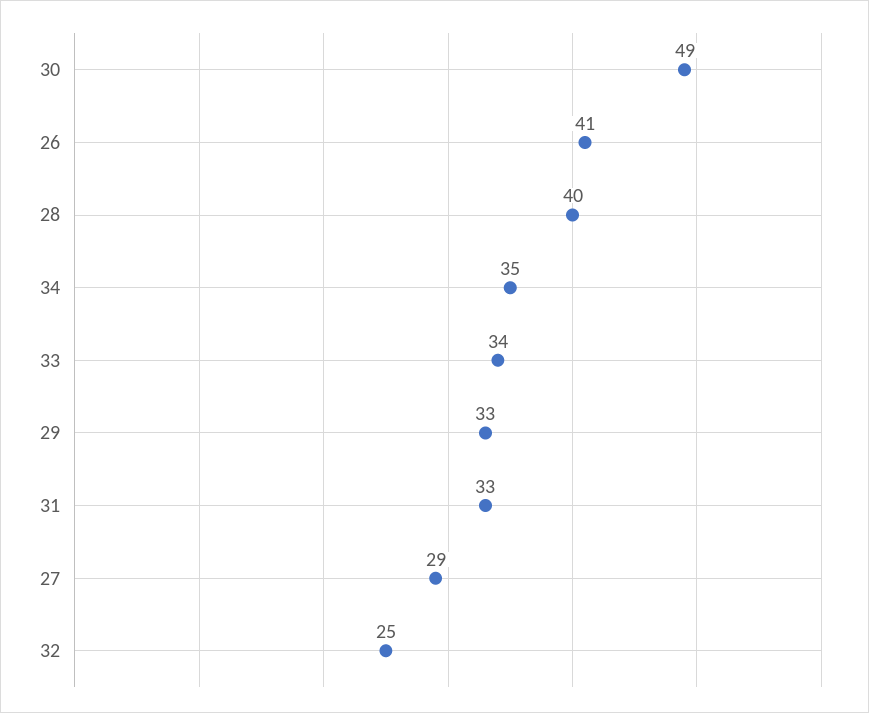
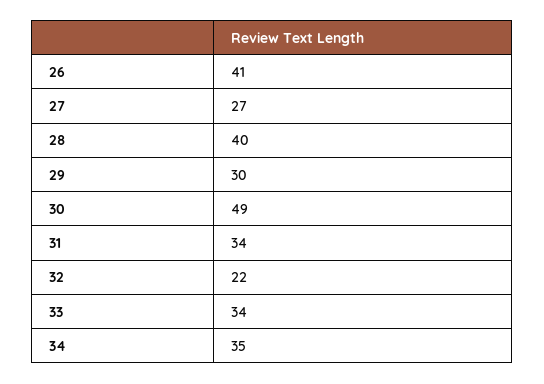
  {
    "30": 49,
    "26": 41,
    "28": 40,
    "34": 35,
    "33": 34,
-   "29": 33,
+   "29": 30,
-   "31": 33,
+   "31": 34,
-   "27": 29,
+   "27": 27,
-   "32": 25
+   "32": 22
  }

